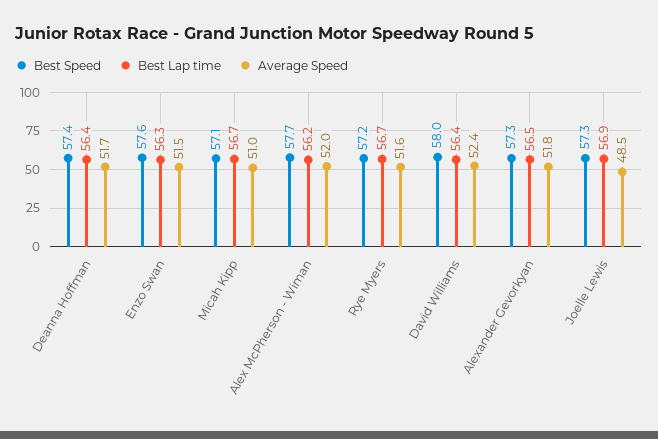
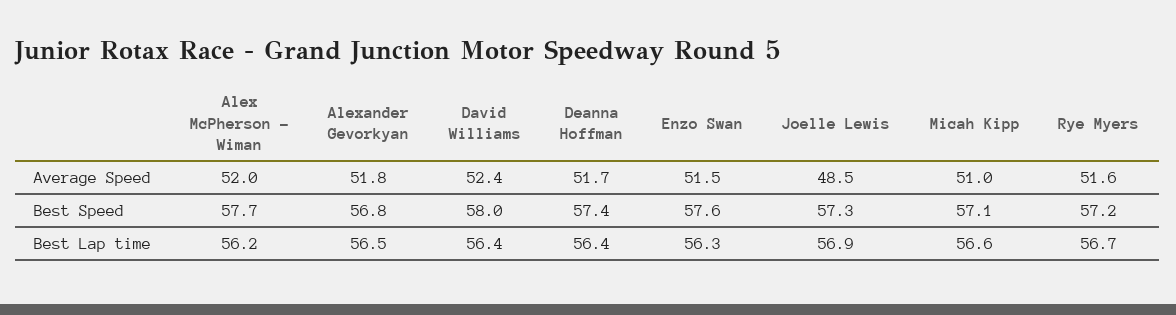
  {
    "Best Speed": {
      "Deanna Hoffman": 57.4,
      "Enzo Swan": 57.6,
      "Micah Kipp": 57.1,
      "Alex McPherson - Wiman": 57.7,
      "Rye Myers": 57.2,
      "David Williams": 58,
-     "Alexander Gevorkyan": 57.3,
+     "Alexander Gevorkyan": 56.8,
      "Joelle Lewis": 57.3
    },
    "Best Lap time": {
      "Deanna Hoffman": 56.4,
      "Enzo Swan": 56.3,
-     "Micah Kipp": 56.7,
+     "Micah Kipp": 56.6,
      "Alex McPherson - Wiman": 56.2,
      "Rye Myers": 56.7,
      "David Williams": 56.4,
      "Alexander Gevorkyan": 56.5,
      "Joelle Lewis": 56.9
    },
    "Average Speed": {
      "Deanna Hoffman": 51.7,
      "Enzo Swan": 51.5,
      "Micah Kipp": 51,
      "Alex McPherson - Wiman": 52,
      "Rye Myers": 51.6,
      "David Williams": 52.4,
      "Alexander Gevorkyan": 51.8,
      "Joelle Lewis": 48.5
    }
  }

